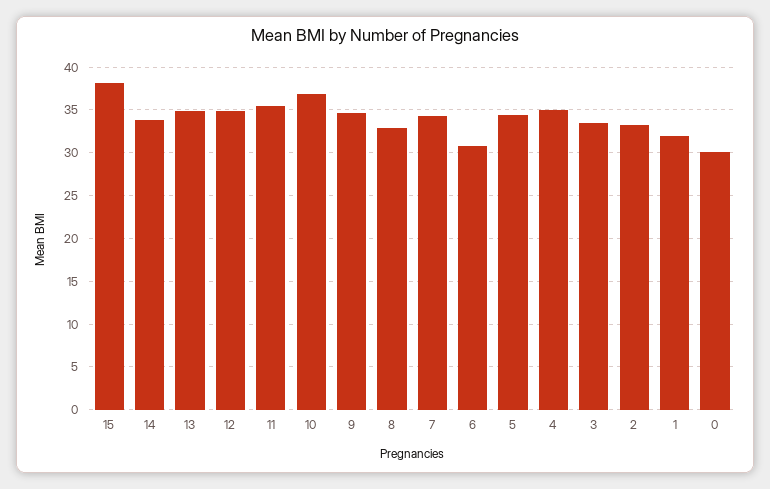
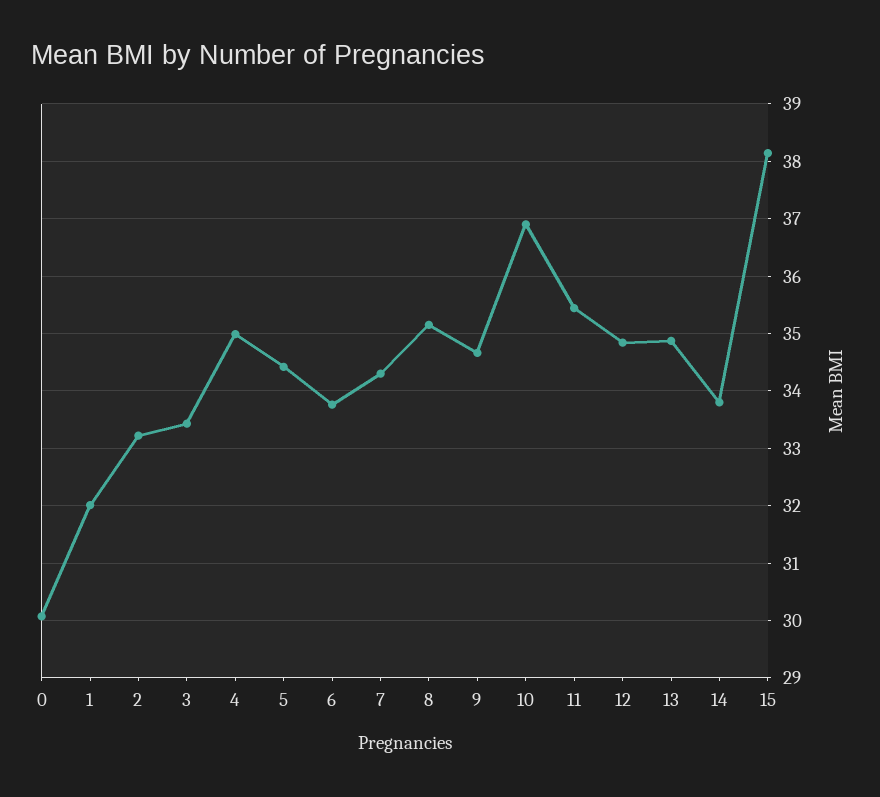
  {
    "15": 38.2,
    "14": 33.8,
    "13": 34.8,
    "12": 34.8,
    "11": 35.4,
    "10": 37,
    "9": 34.6,
-   "8": 33,
+   "8": 35.2,
    "7": 34.4,
-   "6": 31,
+   "6": 33.8,
    "5": 34.4,
    "4": 35,
    "3": 33.4,
    "2": 33.2,
    "1": 32,
    "0": 30
  }

